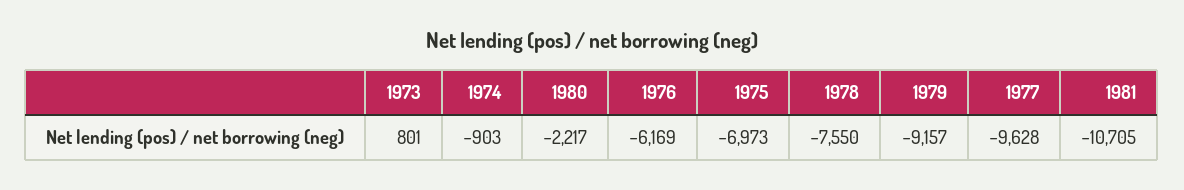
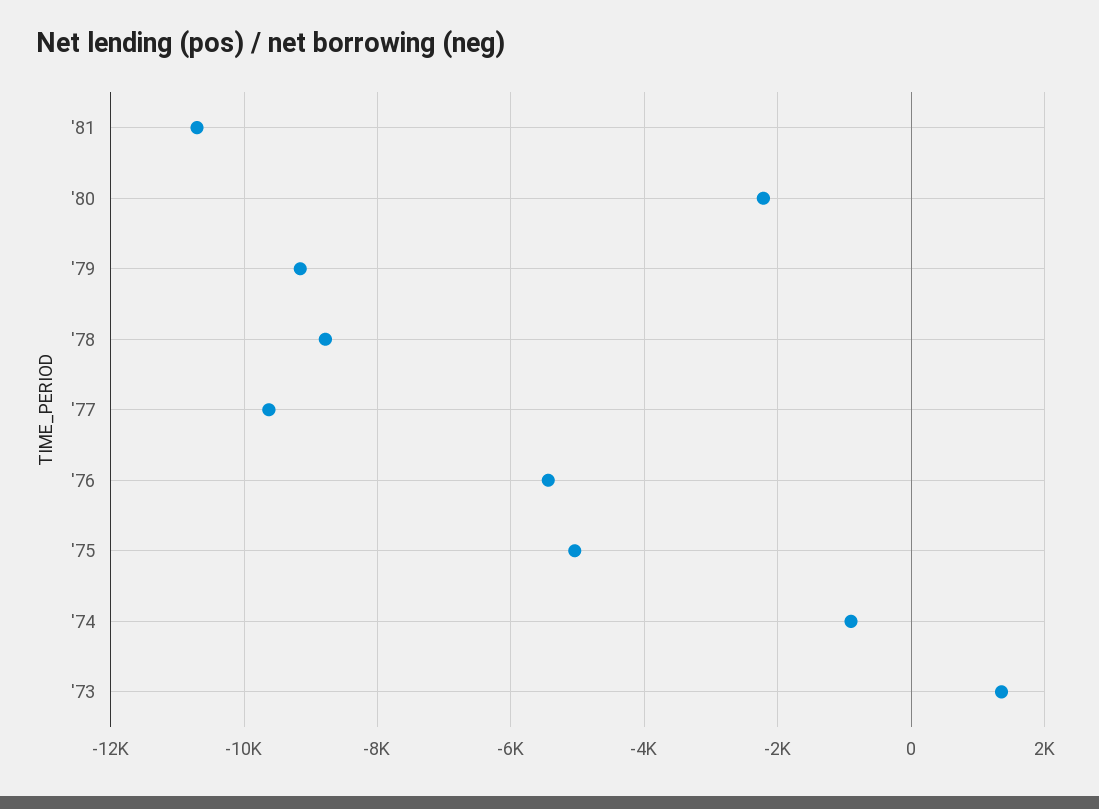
  {
-   "1973": 801,
+   "1973": 1400,
    "1974": -903,
    "1980": -2217,
-   "1976": -6169,
+   "1976": -5400,
-   "1975": -6973,
+   "1975": -5000,
-   "1978": -7550,
+   "1978": -8800,
    "1979": -9157,
    "1977": -9628,
    "1981": -10705
  }

